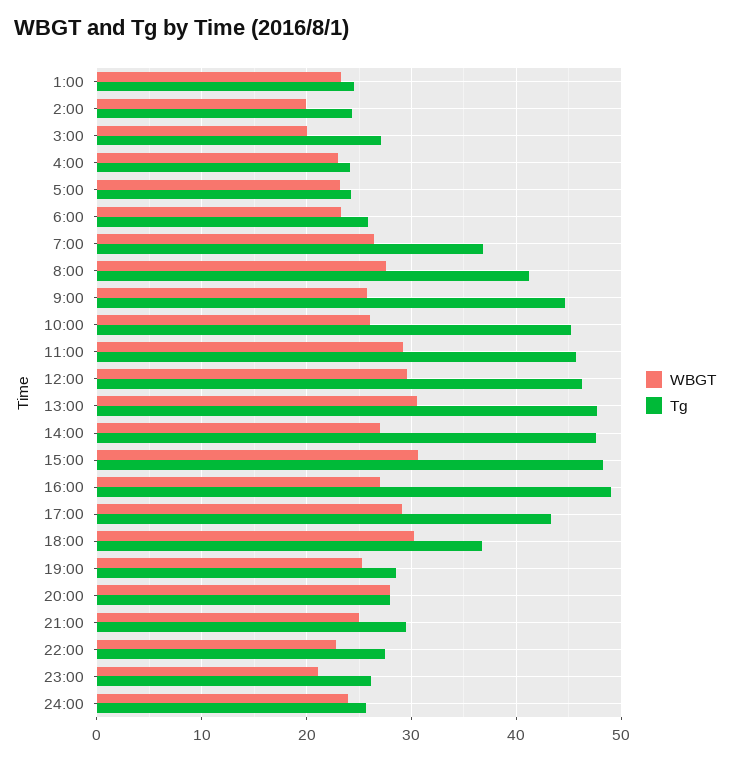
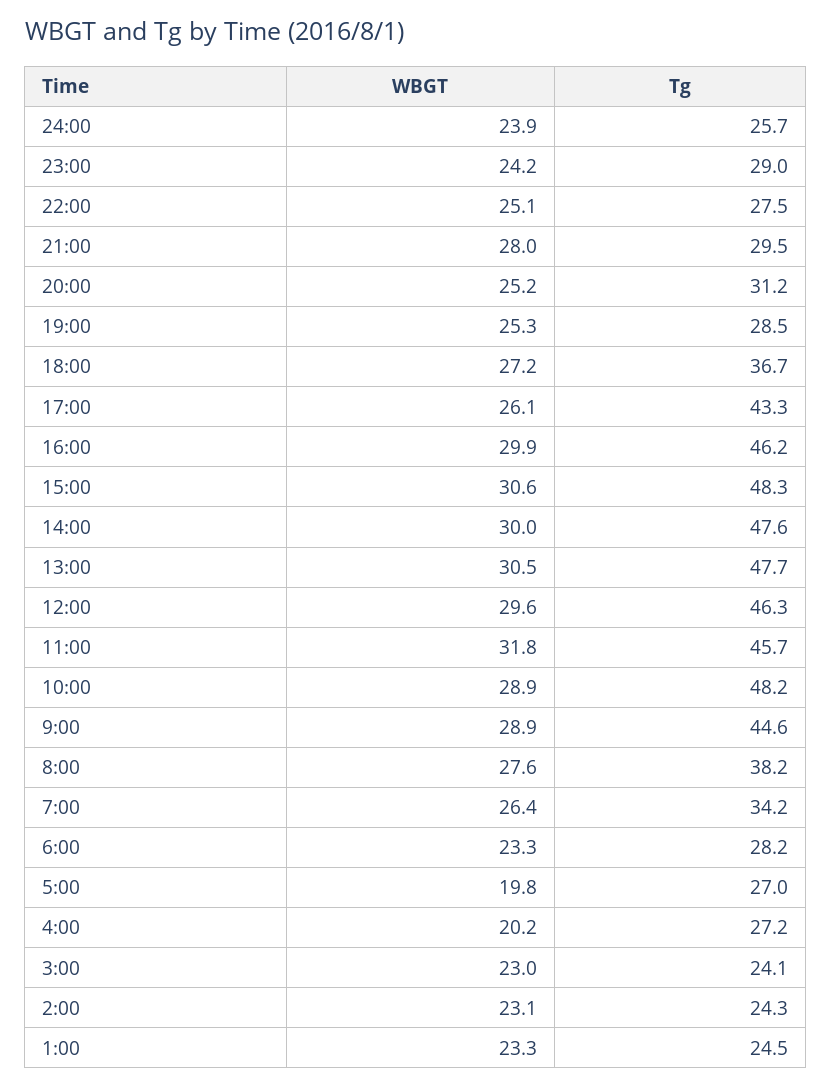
  {
    "WBGT": {
      "1:00": 23.3,
-     "2:00": 20,
+     "2:00": 23.1,
-     "3:00": 20,
+     "3:00": 23,
-     "4:00": 23,
+     "4:00": 20.2,
-     "5:00": 23,
+     "5:00": 19.8,
      "6:00": 23.3,
      "7:00": 26.4,
      "8:00": 27.6,
-     "9:00": 26,
+     "9:00": 28.9,
-     "10:00": 26,
+     "10:00": 28.9,
-     "11:00": 29,
+     "11:00": 31.8,
      "12:00": 29.6,
      "13:00": 30.5,
-     "14:00": 27,
+     "14:00": 30,
      "15:00": 30.6,
-     "16:00": 27,
+     "16:00": 29.9,
-     "17:00": 29,
+     "17:00": 26.1,
-     "18:00": 30,
+     "18:00": 27.2,
      "19:00": 25.3,
-     "20:00": 28,
+     "20:00": 25.2,
-     "21:00": 25,
+     "21:00": 28,
-     "22:00": 23,
+     "22:00": 25.1,
-     "23:00": 21,
+     "23:00": 24.2,
      "24:00": 23.9
    },
    "Tg": {
      "1:00": 24.5,
      "2:00": 24.3,
-     "3:00": 27,
+     "3:00": 24.1,
-     "4:00": 24,
+     "4:00": 27.2,
-     "5:00": 24,
+     "5:00": 27,
-     "6:00": 26,
+     "6:00": 28.2,
-     "7:00": 37,
+     "7:00": 34.2,
-     "8:00": 41,
+     "8:00": 38.2,
      "9:00": 44.6,
-     "10:00": 45,
+     "10:00": 48.2,
      "11:00": 45.7,
      "12:00": 46.3,
      "13:00": 47.7,
      "14:00": 47.6,
      "15:00": 48.3,
-     "16:00": 49,
+     "16:00": 46.2,
      "17:00": 43.3,
      "18:00": 36.7,
      "19:00": 28.5,
-     "20:00": 28,
+     "20:00": 31.2,
      "21:00": 29.5,
      "22:00": 27.5,
-     "23:00": 26,
+     "23:00": 29,
      "24:00": 25.7
    }
  }

